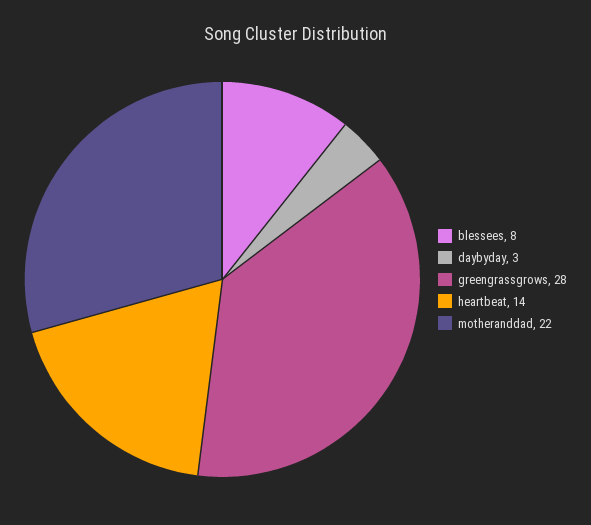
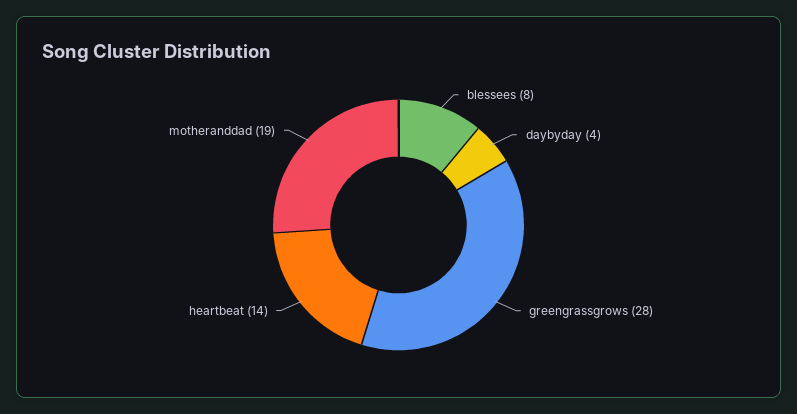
  {
    "blessees": 8,
-   "daybyday": 3,
+   "daybyday": 4,
    "greengrassgrows": 28,
    "heartbeat": 14,
-   "motheranddad": 22
+   "motheranddad": 19
  }

